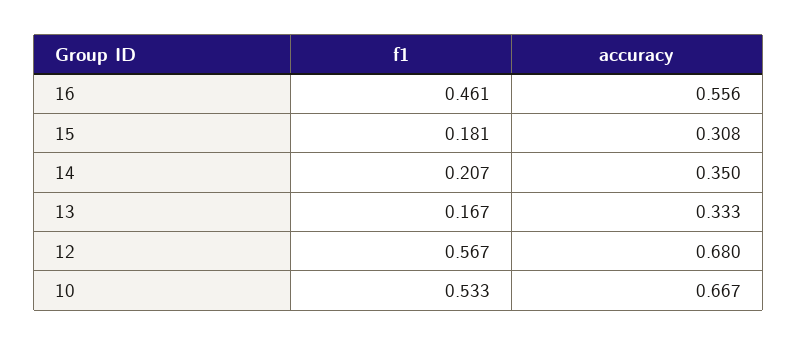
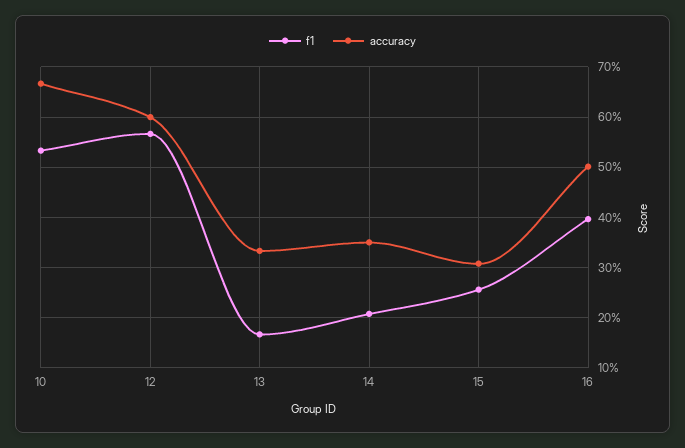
  {
    "f1": {
-     "16": 0.461,
+     "16": 0.4,
-     "15": 0.181,
+     "15": 0.26,
      "14": 0.207,
      "13": 0.167,
      "12": 0.567,
      "10": 0.533
    },
    "accuracy": {
-     "16": 0.556,
+     "16": 0.5,
      "15": 0.308,
      "14": 0.35,
      "13": 0.333,
-     "12": 0.68,
+     "12": 0.6,
      "10": 0.667
    }
  }

